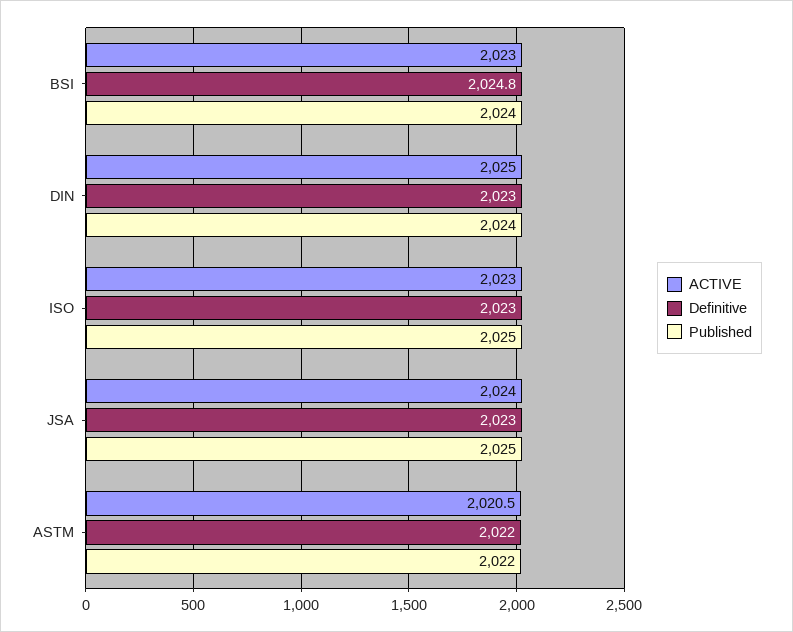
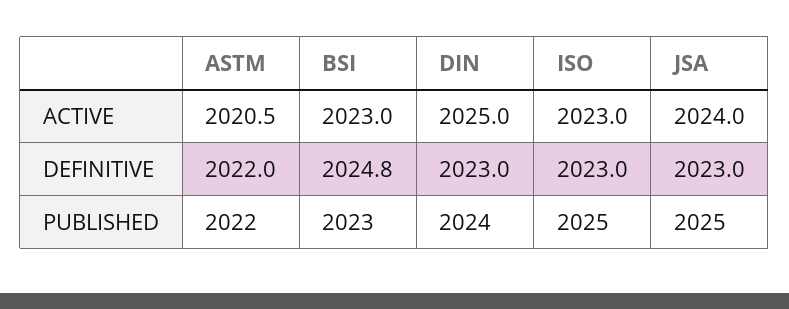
  {
    "ACTIVE": {
      "BSI": 2023,
      "DIN": 2025,
      "ISO": 2023,
      "JSA": 2024,
      "ASTM": 2020.5
    },
    "Definitive": {
      "BSI": 2024.8,
      "DIN": 2023,
      "ISO": 2023,
      "JSA": 2023,
      "ASTM": 2022
    },
    "Published": {
-     "BSI": 2024,
+     "BSI": 2023,
      "DIN": 2024,
      "ISO": 2025,
      "JSA": 2025,
      "ASTM": 2022
    }
  }

